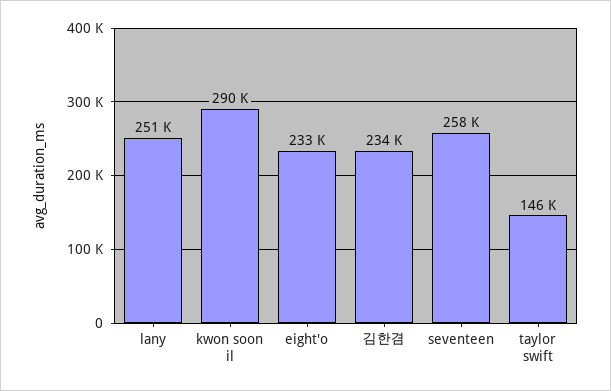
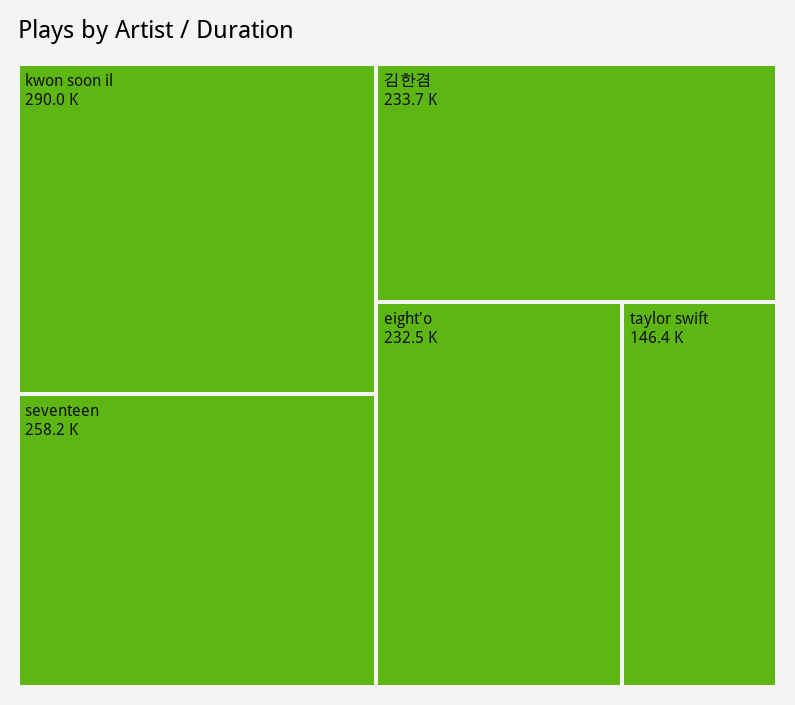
  {
-   "lany": 251000,
    "kwon soon il": 290000,
    "eight'o": 232500,
    "김한겸": 233700,
    "seventeen": 258200,
    "taylor swift": 146400
  }

